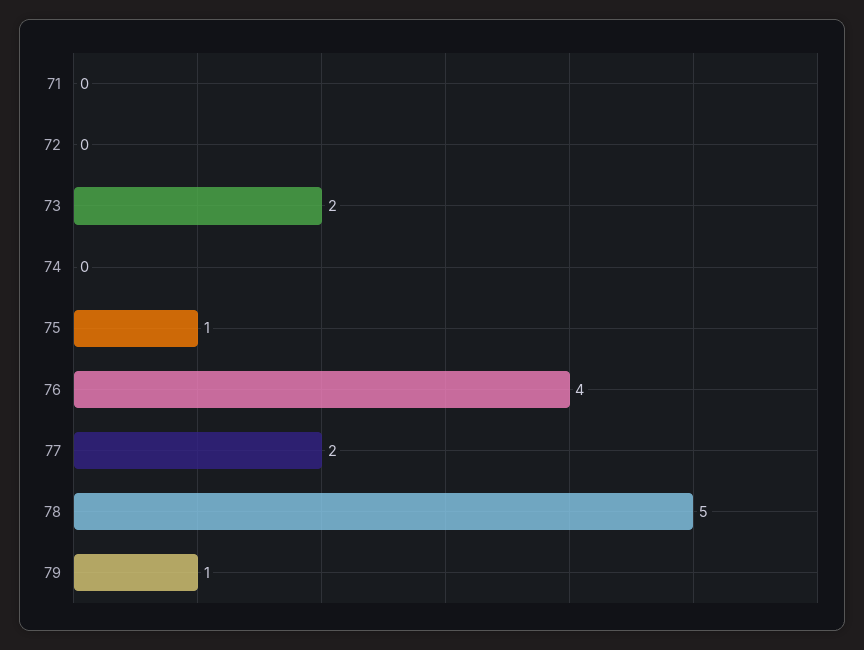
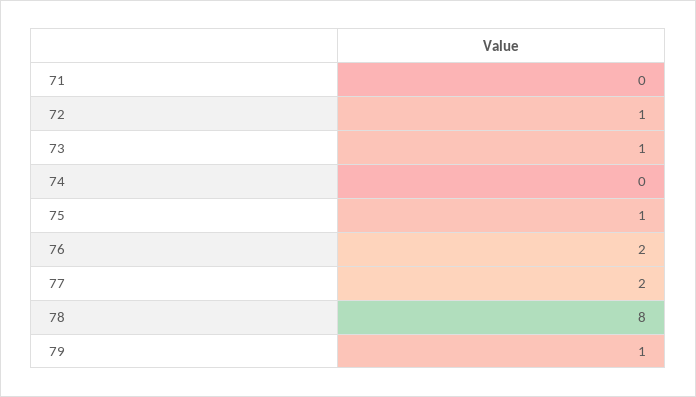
  {
    "71": 0,
-   "72": 0,
+   "72": 1,
-   "73": 2,
+   "73": 1,
    "74": 0,
    "75": 1,
-   "76": 4,
+   "76": 2,
    "77": 2,
-   "78": 5,
+   "78": 8,
    "79": 1
  }

